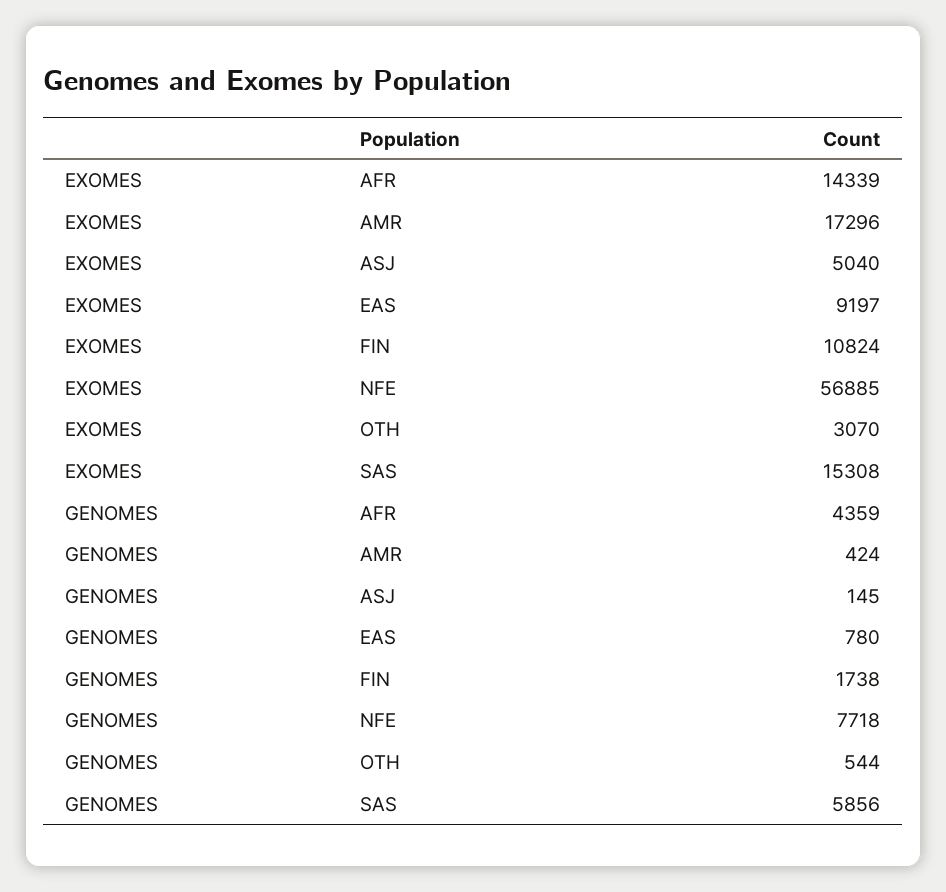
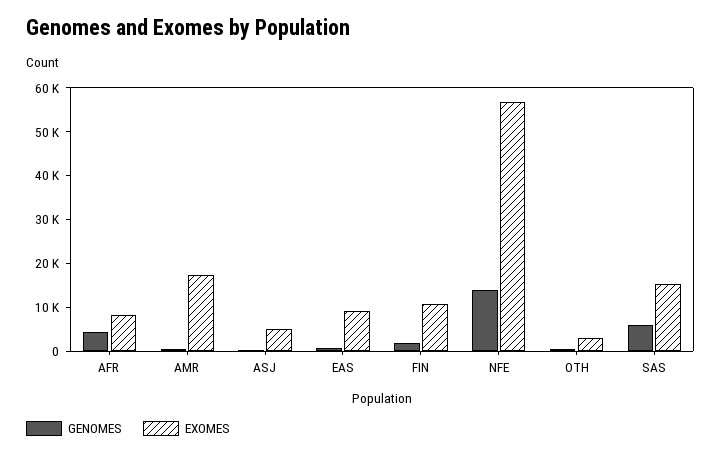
  {
    "EXOMES": {
-     "AFR": 14339,
+     "AFR": 8000,
      "AMR": 17296,
      "ASJ": 5040,
      "EAS": 9197,
      "FIN": 10824,
      "NFE": 56885,
      "OTH": 3070,
      "SAS": 15308
    },
    "GENOMES": {
      "AFR": 4359,
      "AMR": 424,
      "ASJ": 145,
      "EAS": 780,
      "FIN": 1738,
-     "NFE": 7718,
+     "NFE": 14000,
      "OTH": 544,
      "SAS": 5856
    }
  }

